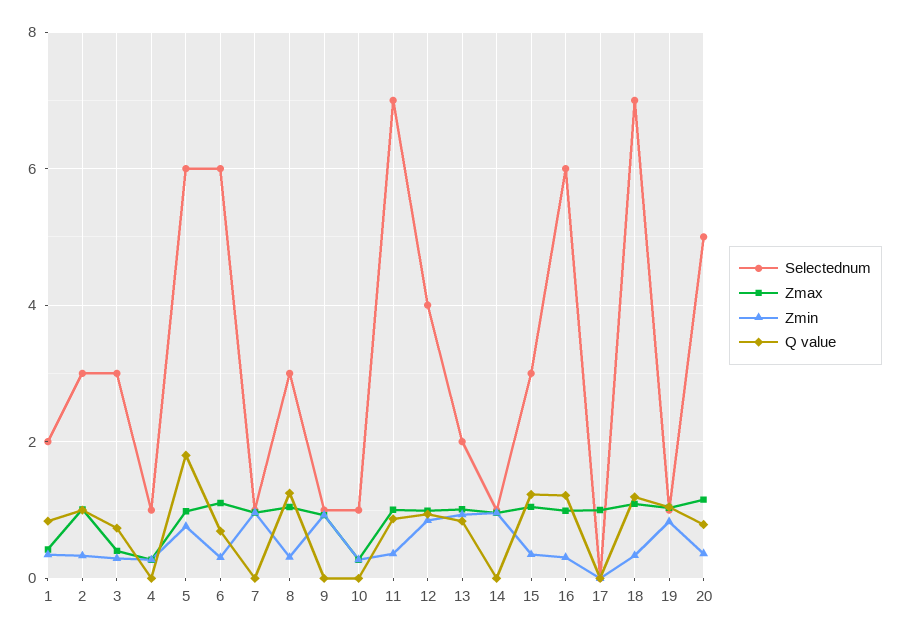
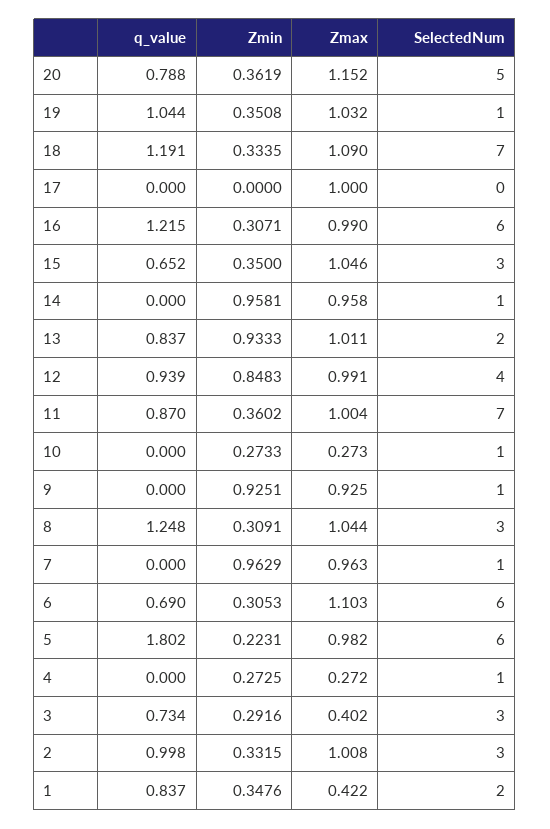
  {
    "Selectednum": {
      "1": 2,
      "2": 3,
      "3": 3,
      "4": 1,
      "5": 6,
      "6": 6,
      "7": 1,
      "8": 3,
      "9": 1,
      "10": 1,
      "11": 7,
      "12": 4,
      "13": 2,
      "14": 1,
      "15": 3,
      "16": 6,
      "17": 0,
      "18": 7,
      "19": 1,
      "20": 5
    },
    "Zmax": {
      "1": 0.422,
      "2": 1.008,
      "3": 0.402,
      "4": 0.272,
      "5": 0.982,
      "6": 1.103,
      "7": 0.963,
      "8": 1.044,
      "9": 0.925,
      "10": 0.273,
      "11": 1.004,
      "12": 0.991,
      "13": 1.011,
      "14": 0.958,
      "15": 1.046,
      "16": 0.99,
      "17": 1,
      "18": 1.09,
      "19": 1.032,
      "20": 1.152
    },
    "Zmin": {
      "1": 0.3476,
      "2": 0.3315,
      "3": 0.2916,
      "4": 0.2725,
-     "5": 0.8,
+     "5": 0.2231,
      "6": 0.3053,
      "7": 0.9629,
      "8": 0.3091,
      "9": 0.9251,
      "10": 0.2733,
      "11": 0.3602,
      "12": 0.8483,
      "13": 0.9333,
      "14": 0.9581,
      "15": 0.35,
      "16": 0.3071,
      "17": 0,
      "18": 0.3335,
-     "19": 0.8,
+     "19": 0.3508,
      "20": 0.3619
    },
    "Q value": {
      "1": 0.837,
      "2": 0.998,
      "3": 0.734,
      "4": 0,
      "5": 1.802,
      "6": 0.69,
      "7": 0,
      "8": 1.248,
      "9": 0,
      "10": 0,
      "11": 0.87,
      "12": 0.939,
      "13": 0.837,
      "14": 0,
-     "15": 1.2,
+     "15": 0.652,
      "16": 1.215,
      "17": 0,
      "18": 1.191,
      "19": 1.044,
      "20": 0.788
    }
  }

